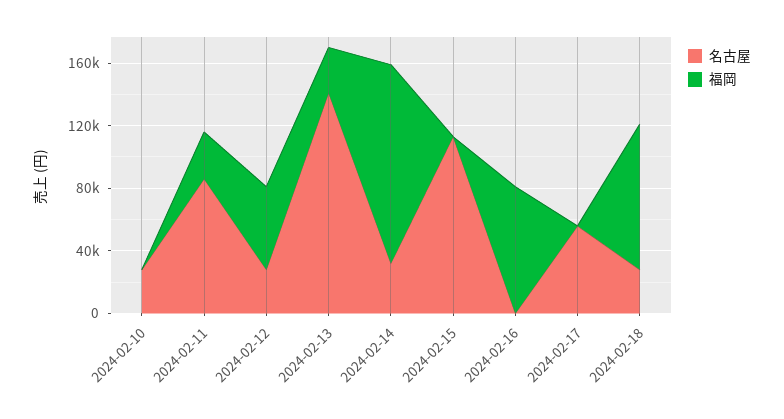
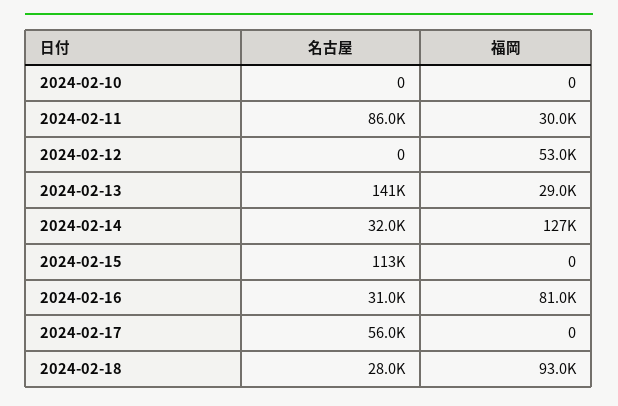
  {
    "名古屋": {
-     "2024-02-10": 30000,
+     "2024-02-10": 0,
      "2024-02-11": 86000,
-     "2024-02-12": 30000,
+     "2024-02-12": 0,
      "2024-02-13": 141000,
      "2024-02-14": 32000,
      "2024-02-15": 113000,
-     "2024-02-16": 0,
+     "2024-02-16": 31000,
      "2024-02-17": 56000,
      "2024-02-18": 28000
    },
    "福岡": {
      "2024-02-10": 0,
      "2024-02-11": 30000,
      "2024-02-12": 53000,
      "2024-02-13": 29000,
      "2024-02-14": 127000,
      "2024-02-15": 0,
      "2024-02-16": 81000,
      "2024-02-17": 0,
      "2024-02-18": 93000
    }
  }

